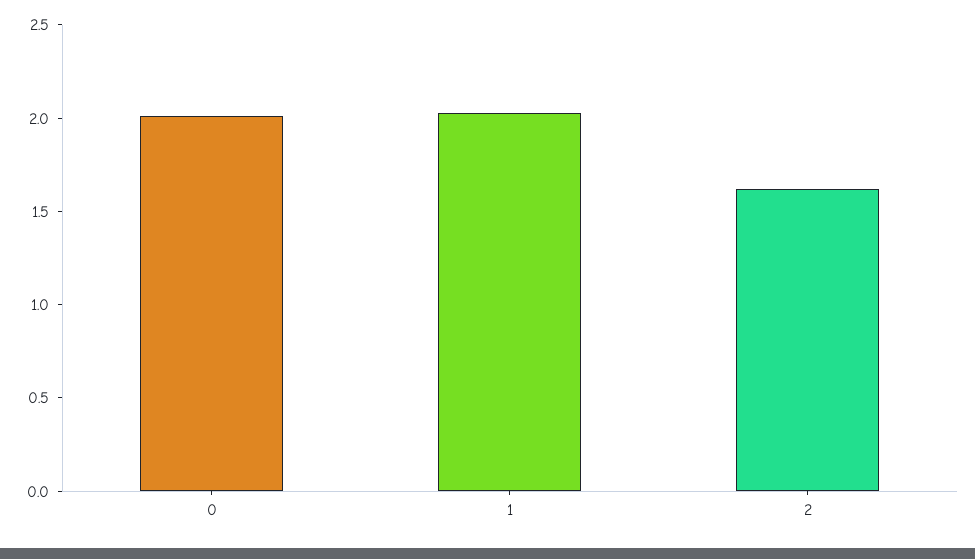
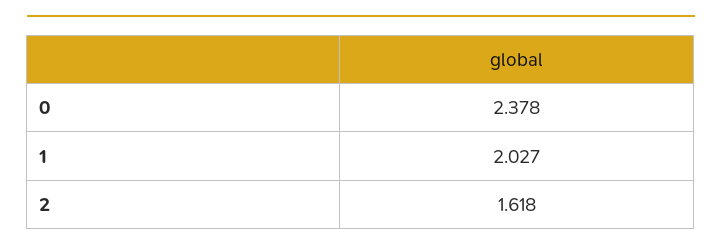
  {
-   "0": 2,
+   "0": 2.378,
    "1": 2.027,
    "2": 1.618
  }

